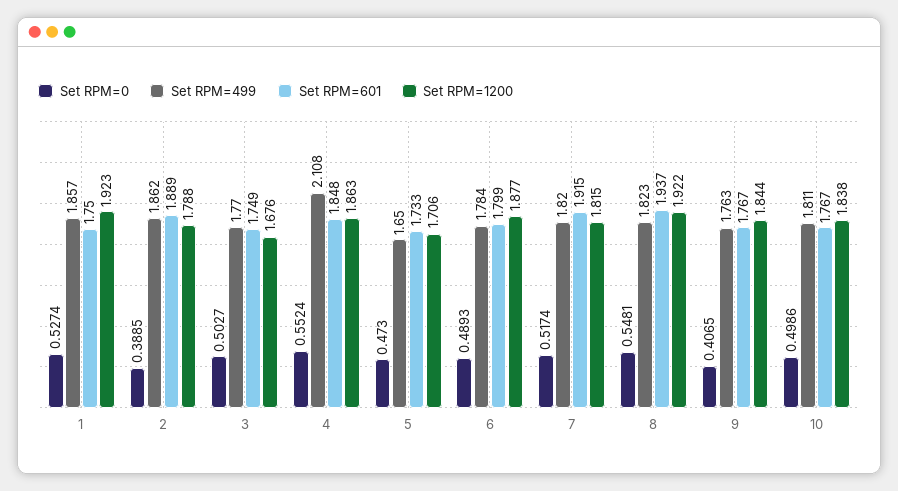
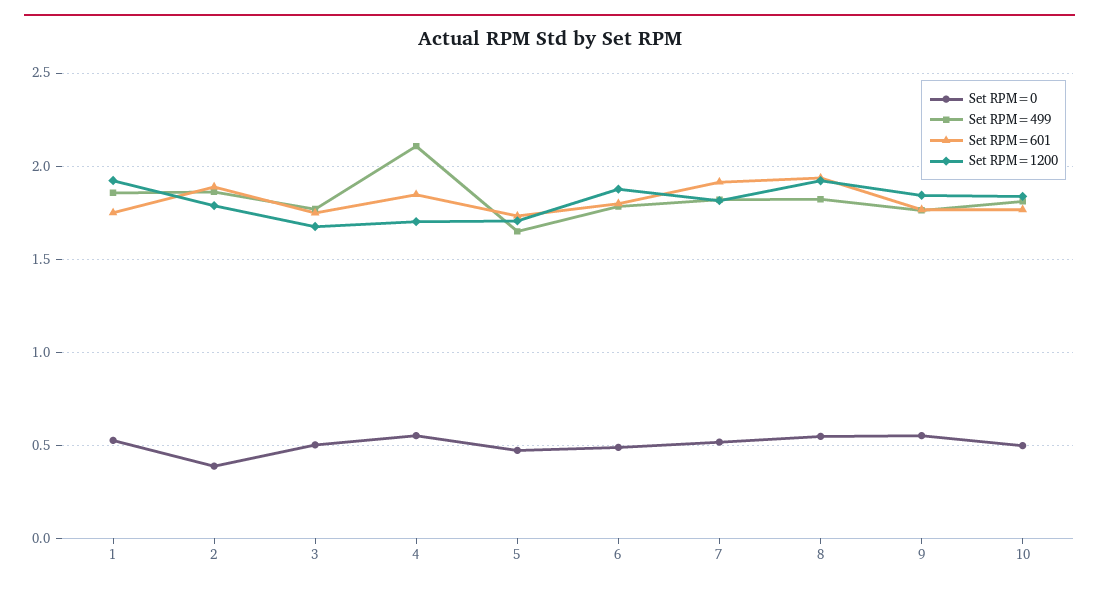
  {
    "Set RPM=0": {
      "1": 0.5274,
      "2": 0.3885,
      "3": 0.5027,
      "4": 0.5524,
      "5": 0.473,
      "6": 0.4893,
      "7": 0.5174,
      "8": 0.5481,
-     "9": 0.4065,
+     "9": 0.55,
      "10": 0.4986
    },
    "Set RPM=499": {
      "1": 1.857,
      "2": 1.862,
      "3": 1.77,
      "4": 2.108,
      "5": 1.65,
      "6": 1.784,
      "7": 1.82,
      "8": 1.823,
      "9": 1.763,
      "10": 1.811
    },
    "Set RPM=601": {
      "1": 1.75,
      "2": 1.889,
      "3": 1.749,
      "4": 1.848,
      "5": 1.733,
      "6": 1.799,
      "7": 1.915,
      "8": 1.937,
      "9": 1.767,
      "10": 1.767
    },
    "Set RPM=1200": {
      "1": 1.923,
      "2": 1.788,
      "3": 1.676,
-     "4": 1.863,
+     "4": 1.7,
      "5": 1.706,
      "6": 1.877,
      "7": 1.815,
      "8": 1.922,
      "9": 1.844,
      "10": 1.838
    }
  }

